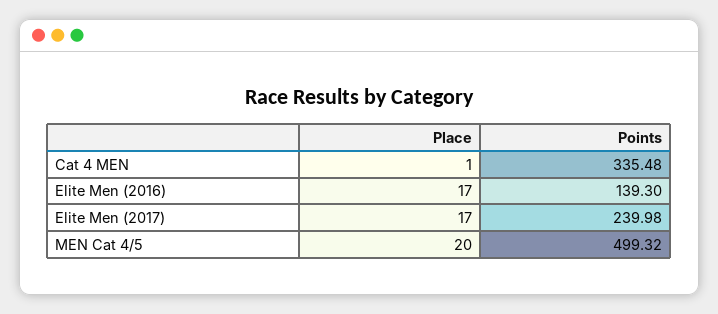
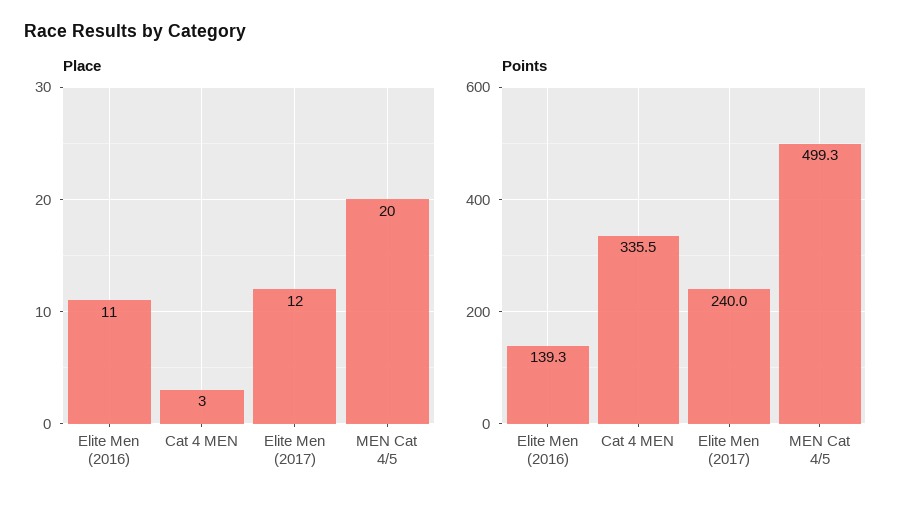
  {
    "Place": {
-     "Cat 4 MEN": 1,
+     "Cat 4 MEN": 3,
-     "Elite Men (2016)": 17,
+     "Elite Men (2016)": 11,
-     "Elite Men (2017)": 17,
+     "Elite Men (2017)": 12,
      "MEN Cat 4/5": 20
    },
    "Points": {
      "Cat 4 MEN": 335.48,
      "Elite Men (2016)": 139.3,
      "Elite Men (2017)": 239.98,
      "MEN Cat 4/5": 499.32
    }
  }

